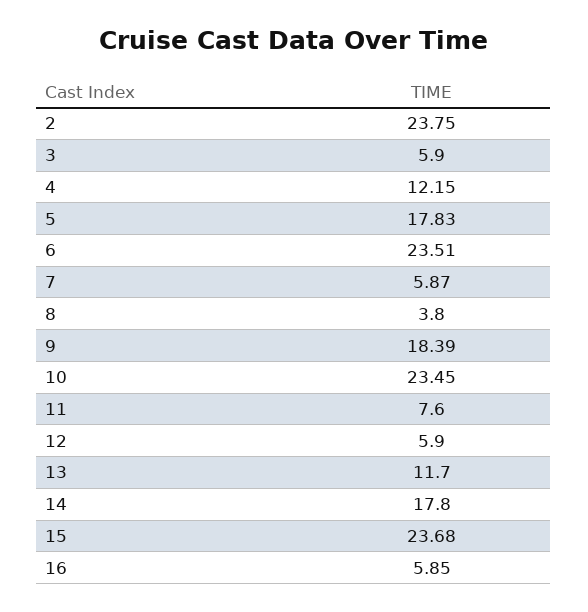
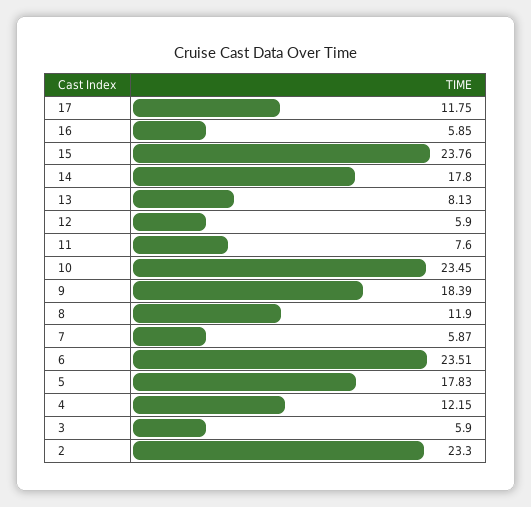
  {
-   "2": 23.75,
+   "2": 23.3,
    "3": 5.9,
    "4": 12.15,
    "5": 17.83,
    "6": 23.51,
    "7": 5.87,
-   "8": 3.8,
+   "8": 11.9,
    "9": 18.39,
    "10": 23.45,
    "11": 7.6,
    "12": 5.9,
-   "13": 11.7,
+   "13": 8.13,
    "14": 17.8,
-   "15": 23.68,
+   "15": 23.76,
-   "16": 5.85
+   "16": 5.85,
+   "17": 11.75
  }

